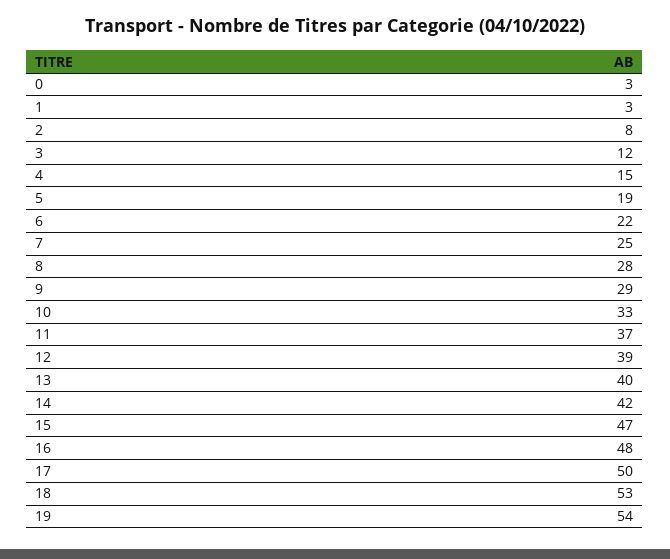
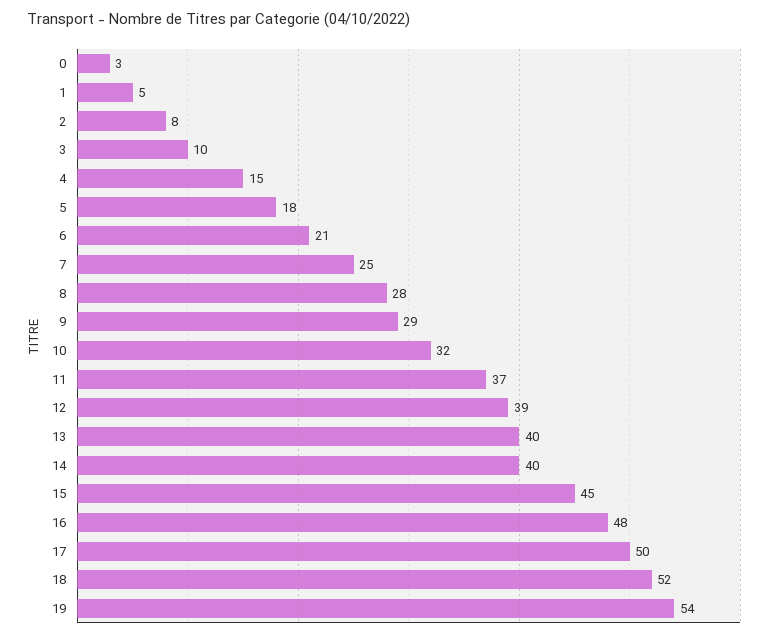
  {
    "0": 3,
-   "1": 3,
+   "1": 5,
    "2": 8,
-   "3": 12,
+   "3": 10,
    "4": 15,
-   "5": 19,
+   "5": 18,
-   "6": 22,
+   "6": 21,
    "7": 25,
    "8": 28,
    "9": 29,
-   "10": 33,
+   "10": 32,
    "11": 37,
    "12": 39,
    "13": 40,
-   "14": 42,
+   "14": 40,
-   "15": 47,
+   "15": 45,
    "16": 48,
    "17": 50,
-   "18": 53,
+   "18": 52,
    "19": 54
  }

